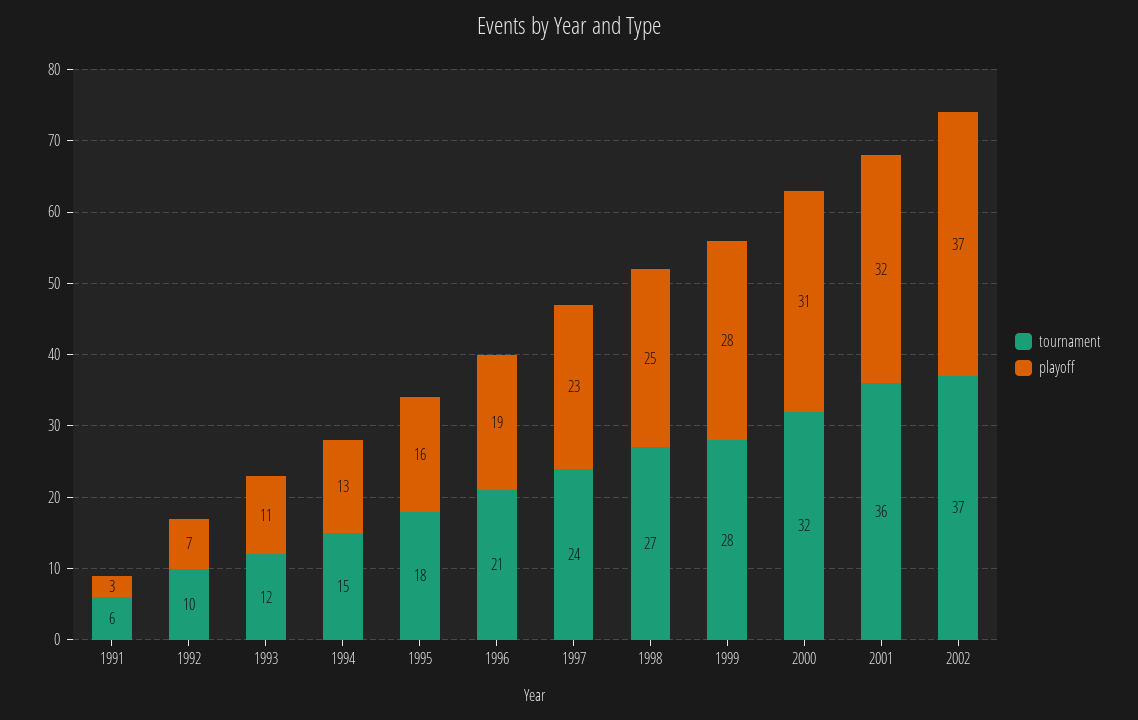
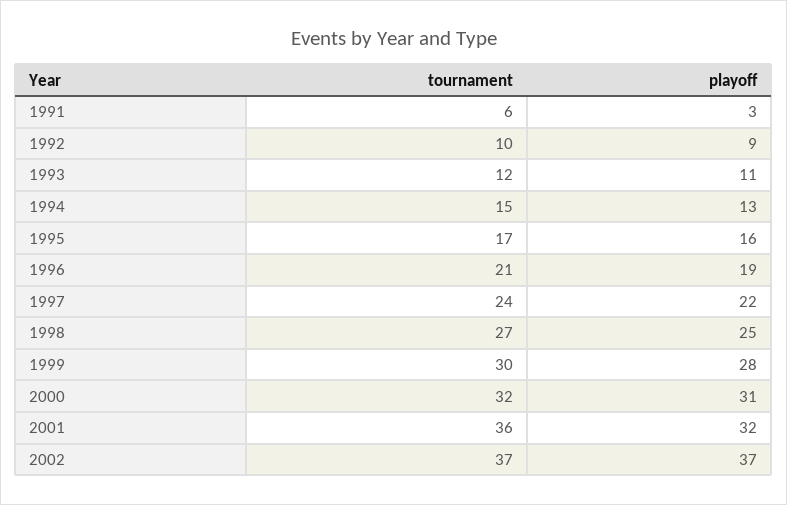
  {
    "tournament": {
      "1991": 6,
      "1992": 10,
      "1993": 12,
      "1994": 15,
-     "1995": 18,
+     "1995": 17,
      "1996": 21,
      "1997": 24,
      "1998": 27,
-     "1999": 28,
+     "1999": 30,
      "2000": 32,
      "2001": 36,
      "2002": 37
    },
    "playoff": {
      "1991": 3,
-     "1992": 7,
+     "1992": 9,
      "1993": 11,
      "1994": 13,
      "1995": 16,
      "1996": 19,
-     "1997": 23,
+     "1997": 22,
      "1998": 25,
      "1999": 28,
      "2000": 31,
      "2001": 32,
      "2002": 37
    }
  }

